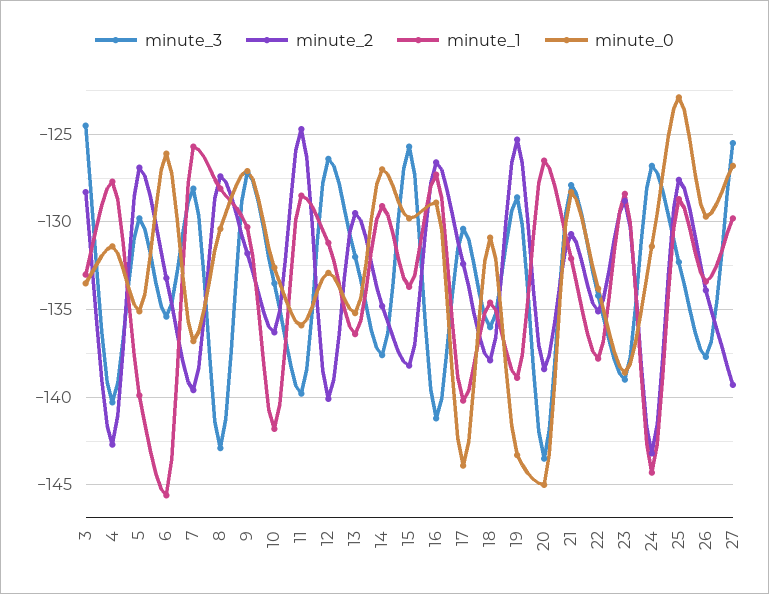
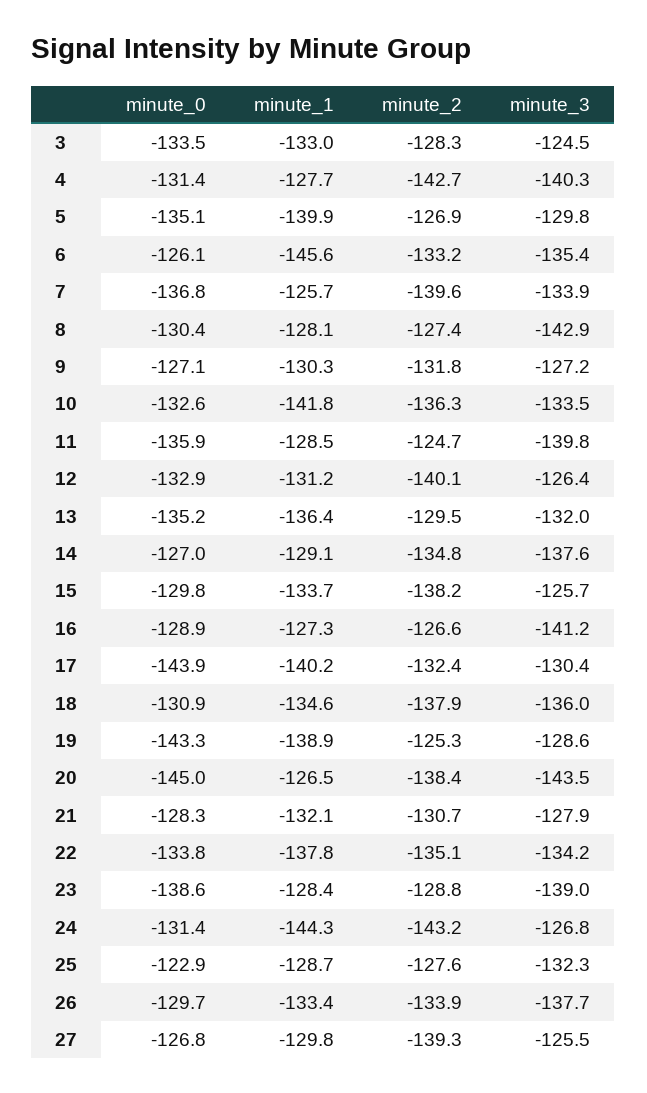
  {
    "minute_3": {
      "3": -124.5,
      "4": -140.3,
      "5": -129.8,
      "6": -135.4,
-     "7": -128,
+     "7": -133.9,
      "8": -142.9,
      "9": -127.2,
      "10": -133.5,
      "11": -139.8,
      "12": -126.4,
      "13": -132,
      "14": -137.6,
      "15": -125.7,
      "16": -141.2,
      "17": -130.4,
      "18": -136,
      "19": -128.6,
      "20": -143.5,
      "21": -127.9,
      "22": -134.2,
      "23": -139,
      "24": -126.8,
      "25": -132.3,
      "26": -137.7,
      "27": -125.5
    },
    "minute_2": {
      "3": -128.3,
      "4": -142.7,
      "5": -126.9,
      "6": -133.2,
      "7": -139.6,
      "8": -127.4,
      "9": -131.8,
      "10": -136.3,
      "11": -124.7,
      "12": -140.1,
      "13": -129.5,
      "14": -134.8,
      "15": -138.2,
      "16": -126.6,
      "17": -132.4,
      "18": -137.9,
      "19": -125.3,
      "20": -138.4,
      "21": -130.7,
      "22": -135.1,
      "23": -128.8,
      "24": -143.2,
      "25": -127.6,
      "26": -133.9,
      "27": -139.3
    },
    "minute_1": {
      "3": -133,
      "4": -127.7,
      "5": -139.9,
      "6": -145.6,
      "7": -125.7,
      "8": -128.1,
      "9": -130.3,
      "10": -141.8,
      "11": -128.5,
      "12": -131.2,
      "13": -136.4,
      "14": -129.1,
      "15": -133.7,
      "16": -127.3,
      "17": -140.2,
      "18": -134.6,
      "19": -138.9,
      "20": -126.5,
      "21": -132.1,
      "22": -137.8,
      "23": -128.4,
      "24": -144.3,
      "25": -128.7,
      "26": -133.4,
      "27": -129.8
    },
    "minute_0": {
      "3": -133.5,
      "4": -131.4,
      "5": -135.1,
      "6": -126.1,
      "7": -136.8,
      "8": -130.4,
      "9": -127.1,
      "10": -132.6,
      "11": -135.9,
      "12": -132.9,
      "13": -135.2,
      "14": -127,
      "15": -129.8,
      "16": -128.9,
      "17": -143.9,
      "18": -130.9,
      "19": -143.3,
      "20": -145,
      "21": -128.3,
      "22": -133.8,
      "23": -138.6,
      "24": -131.4,
      "25": -122.9,
      "26": -129.7,
      "27": -126.8
    }
  }

